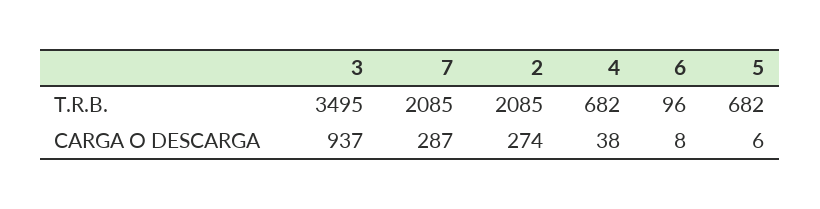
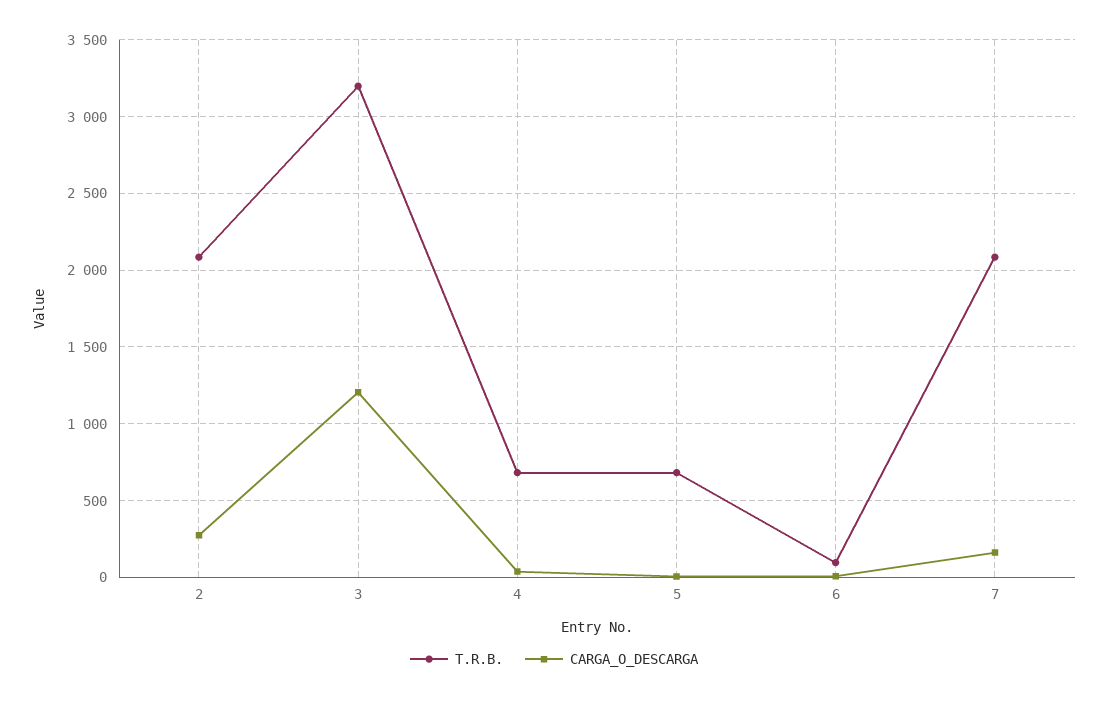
  {
    "T.R.B.": {
-     "3": 3495,
+     "3": 3200,
      "7": 2085,
      "2": 2085,
      "4": 682,
      "6": 96,
      "5": 682
    },
    "CARGA O DESCARGA": {
-     "3": 937,
+     "3": 1200,
-     "7": 287,
+     "7": 150,
      "2": 274,
      "4": 38,
      "6": 8,
      "5": 6
    }
  }

